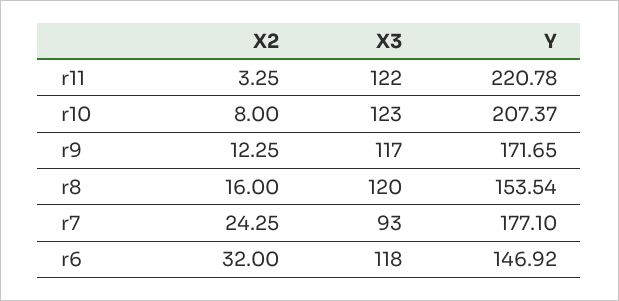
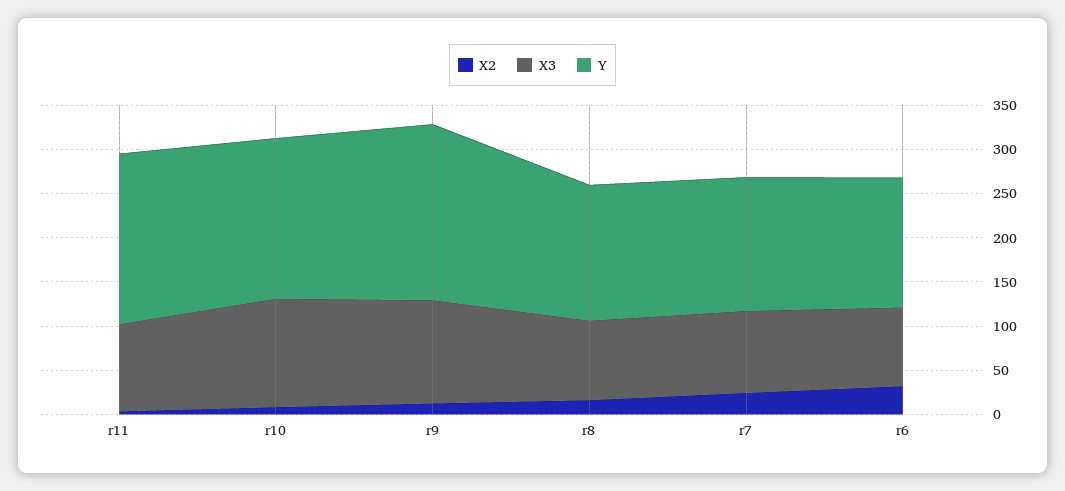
  {
    "X2": {
      "r11": 3.25,
      "r10": 8,
      "r9": 12.25,
      "r8": 16,
      "r7": 24.25,
      "r6": 32
    },
    "X3": {
-     "r11": 122,
+     "r11": 100,
      "r10": 123,
      "r9": 117,
-     "r8": 120,
+     "r8": 90,
      "r7": 93,
-     "r6": 118
+     "r6": 90
    },
    "Y": {
-     "r11": 220.78,
+     "r11": 190,
-     "r10": 207.37,
+     "r10": 180,
-     "r9": 171.65,
+     "r9": 200,
      "r8": 153.54,
-     "r7": 177.1,
+     "r7": 150,
      "r6": 146.92
    }
  }

